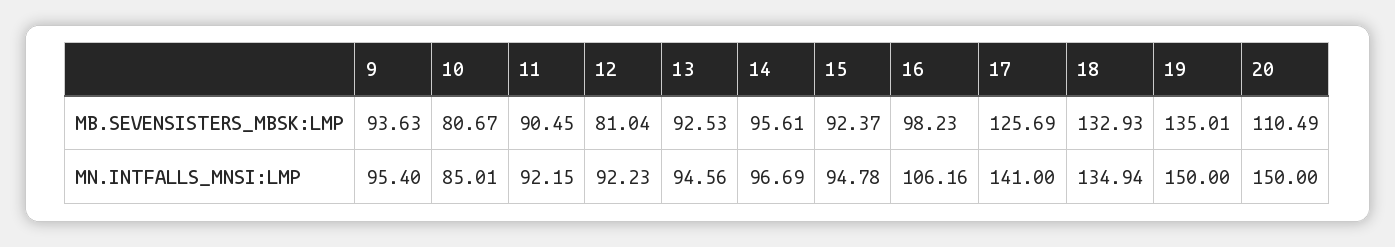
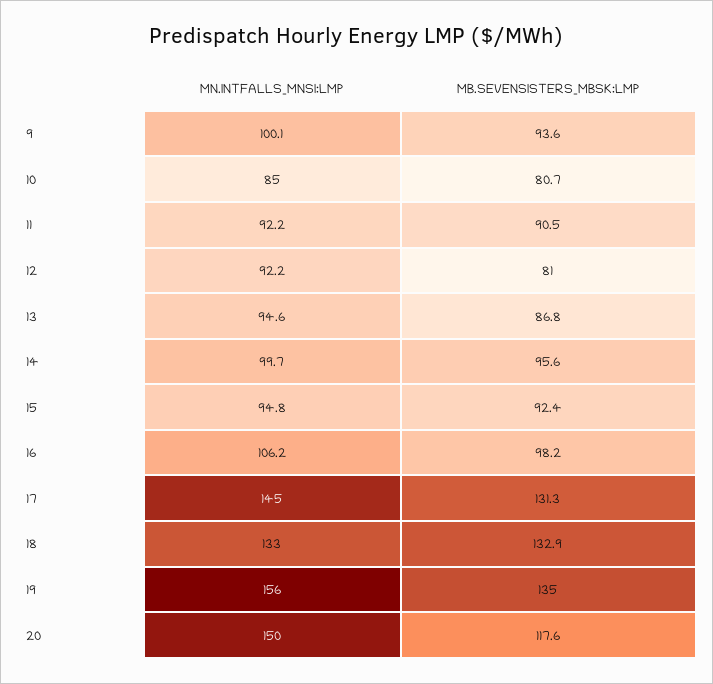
  {
    "9": {
      "MB.SEVENSISTERS_MBSK:LMP": 93.63,
-     "MN.INTFALLS_MNSI:LMP": 95.4
+     "MN.INTFALLS_MNSI:LMP": 100.1
    },
    "10": {
      "MB.SEVENSISTERS_MBSK:LMP": 80.67,
      "MN.INTFALLS_MNSI:LMP": 85.01
    },
    "11": {
      "MB.SEVENSISTERS_MBSK:LMP": 90.45,
      "MN.INTFALLS_MNSI:LMP": 92.15
    },
    "12": {
      "MB.SEVENSISTERS_MBSK:LMP": 81.04,
      "MN.INTFALLS_MNSI:LMP": 92.23
    },
    "13": {
-     "MB.SEVENSISTERS_MBSK:LMP": 92.53,
+     "MB.SEVENSISTERS_MBSK:LMP": 86.8,
      "MN.INTFALLS_MNSI:LMP": 94.56
    },
    "14": {
      "MB.SEVENSISTERS_MBSK:LMP": 95.61,
-     "MN.INTFALLS_MNSI:LMP": 96.69
+     "MN.INTFALLS_MNSI:LMP": 99.7
    },
    "15": {
      "MB.SEVENSISTERS_MBSK:LMP": 92.37,
      "MN.INTFALLS_MNSI:LMP": 94.78
    },
    "16": {
      "MB.SEVENSISTERS_MBSK:LMP": 98.23,
      "MN.INTFALLS_MNSI:LMP": 106.16
    },
    "17": {
-     "MB.SEVENSISTERS_MBSK:LMP": 125.69,
+     "MB.SEVENSISTERS_MBSK:LMP": 131.3,
-     "MN.INTFALLS_MNSI:LMP": 141
+     "MN.INTFALLS_MNSI:LMP": 145
    },
    "18": {
      "MB.SEVENSISTERS_MBSK:LMP": 132.93,
-     "MN.INTFALLS_MNSI:LMP": 134.94
+     "MN.INTFALLS_MNSI:LMP": 133
    },
    "19": {
      "MB.SEVENSISTERS_MBSK:LMP": 135.01,
-     "MN.INTFALLS_MNSI:LMP": 150
+     "MN.INTFALLS_MNSI:LMP": 156
    },
    "20": {
-     "MB.SEVENSISTERS_MBSK:LMP": 110.49,
+     "MB.SEVENSISTERS_MBSK:LMP": 117.6,
      "MN.INTFALLS_MNSI:LMP": 150
    }
  }

